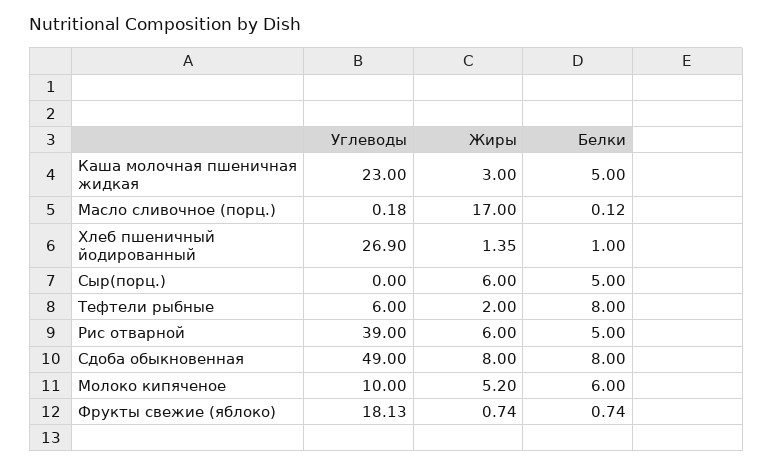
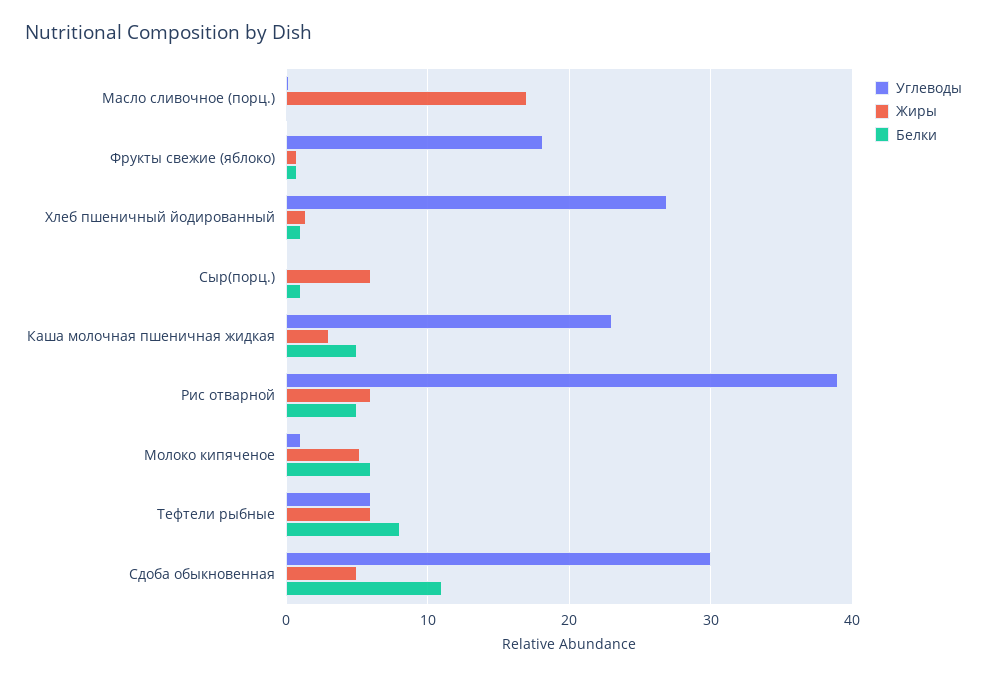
  {
    "Углеводы": {
      "Каша молочная пшеничная жидкая": 23,
      "Масло сливочное (порц.)": 0.18,
      "Хлеб пшеничный йодированный": 26.9,
      "Сыр(порц.)": 0,
      "Тефтели рыбные": 6,
      "Рис отварной": 39,
-     "Сдоба обыкновенная": 49,
+     "Сдоба обыкновенная": 30,
-     "Молоко кипяченое": 10,
+     "Молоко кипяченое": 1,
      "Фрукты свежие (яблоко)": 18.13
    },
    "Жиры": {
      "Каша молочная пшеничная жидкая": 3,
      "Масло сливочное (порц.)": 17,
      "Хлеб пшеничный йодированный": 1.35,
      "Сыр(порц.)": 6,
-     "Тефтели рыбные": 2,
+     "Тефтели рыбные": 6,
      "Рис отварной": 6,
-     "Сдоба обыкновенная": 8,
+     "Сдоба обыкновенная": 5,
      "Молоко кипяченое": 5.2,
      "Фрукты свежие (яблоко)": 0.74
    },
    "Белки": {
      "Каша молочная пшеничная жидкая": 5,
      "Масло сливочное (порц.)": 0.12,
      "Хлеб пшеничный йодированный": 1,
-     "Сыр(порц.)": 5,
+     "Сыр(порц.)": 1,
      "Тефтели рыбные": 8,
      "Рис отварной": 5,
-     "Сдоба обыкновенная": 8,
+     "Сдоба обыкновенная": 11,
      "Молоко кипяченое": 6,
      "Фрукты свежие (яблоко)": 0.74
    }
  }

